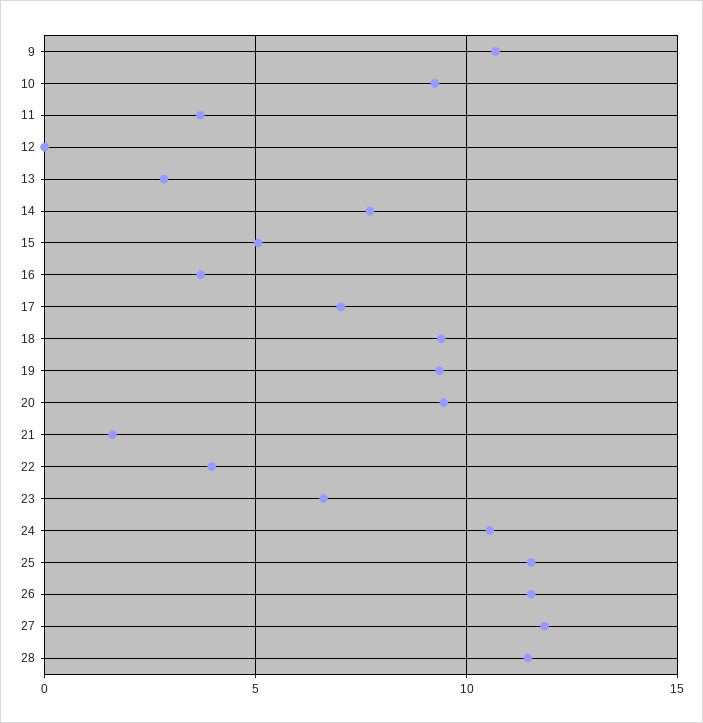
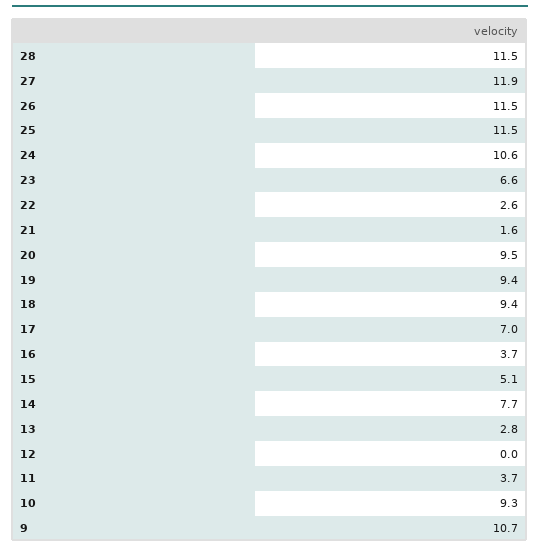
  {
    "9": 10.7,
    "10": 9.3,
    "11": 3.7,
    "12": 0,
    "13": 2.8,
    "14": 7.7,
    "15": 5.1,
    "16": 3.7,
    "17": 7,
    "18": 9.4,
    "19": 9.4,
    "20": 9.5,
    "21": 1.6,
-   "22": 4,
+   "22": 2.6,
    "23": 6.6,
    "24": 10.6,
    "25": 11.5,
    "26": 11.5,
    "27": 11.9,
    "28": 11.5
  }

